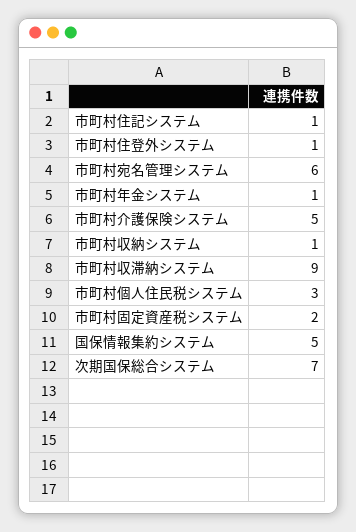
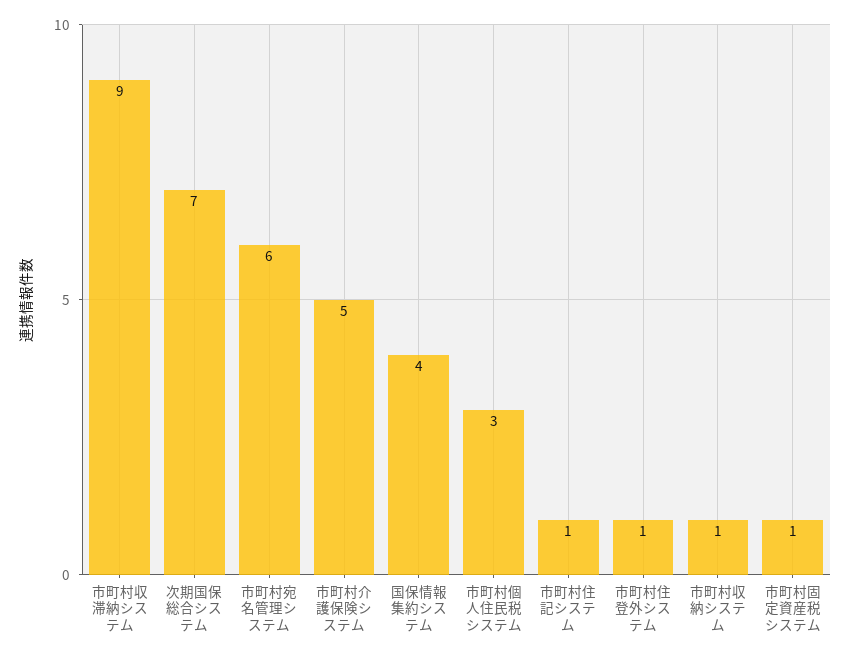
  {
    "市町村住記システム": 1,
    "市町村住登外システム": 1,
    "市町村宛名管理システム": 6,
-   "市町村年金システム": 1,
    "市町村介護保険システム": 5,
    "市町村収納システム": 1,
    "市町村収滞納システム": 9,
    "市町村個人住民税システム": 3,
-   "市町村固定資産税システム": 2,
+   "市町村固定資産税システム": 1,
-   "国保情報集約システム": 5,
+   "国保情報集約システム": 4,
    "次期国保総合システム": 7
  }

